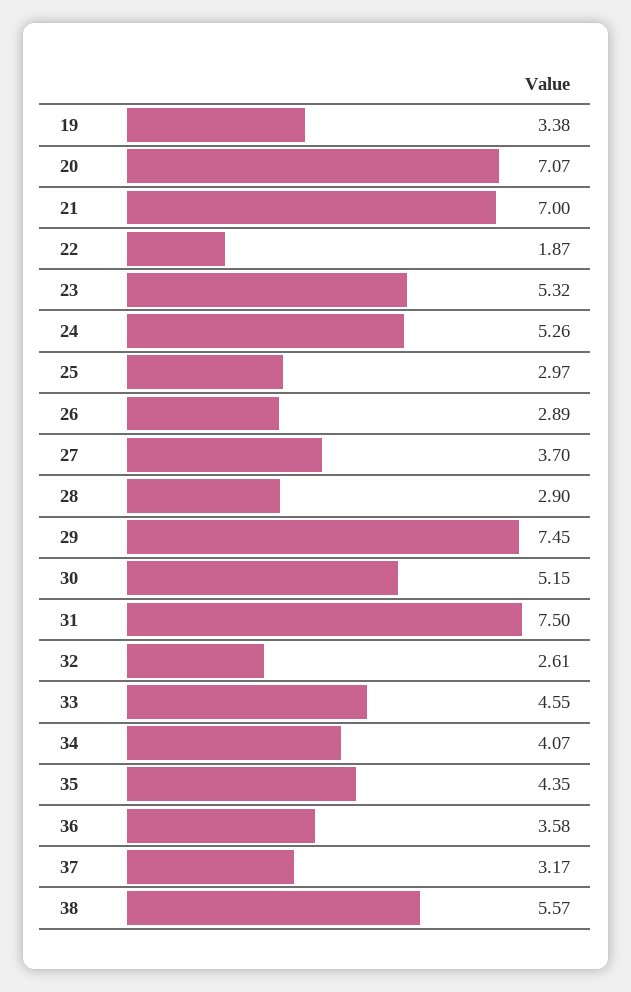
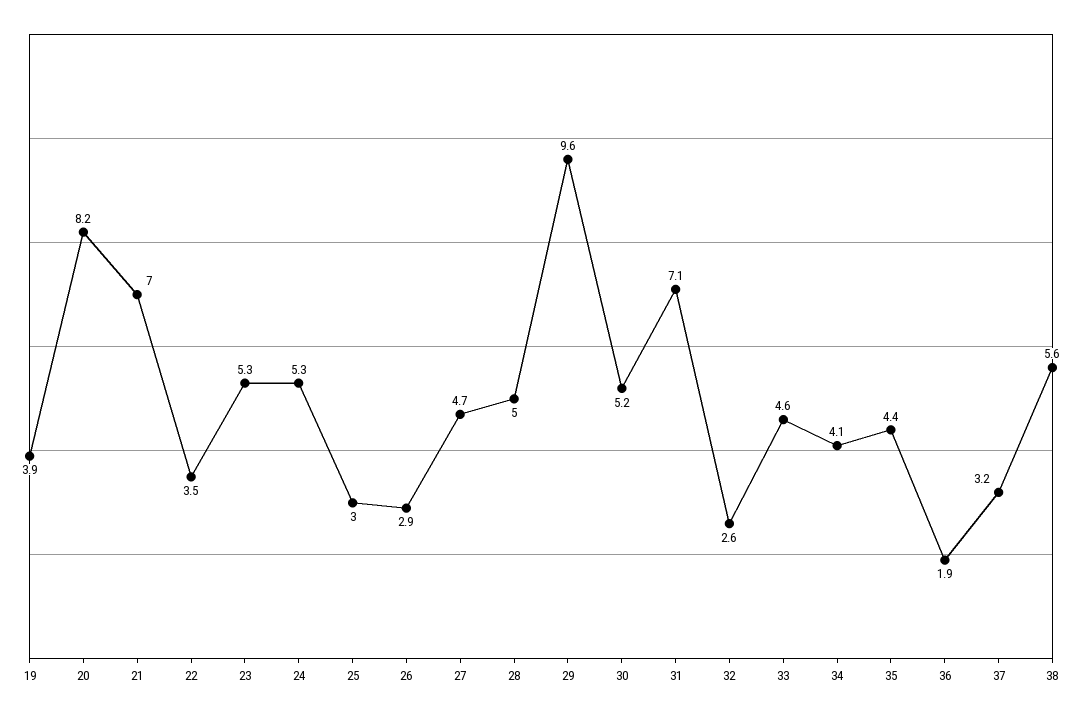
  {
-   "19": 3.38,
+   "19": 3.9,
-   "20": 7.07,
+   "20": 8.2,
    "21": 7,
-   "22": 1.87,
+   "22": 3.5,
    "23": 5.32,
    "24": 5.26,
    "25": 2.97,
    "26": 2.89,
-   "27": 3.7,
+   "27": 4.7,
-   "28": 2.9,
+   "28": 5,
-   "29": 7.45,
+   "29": 9.6,
    "30": 5.15,
-   "31": 7.5,
+   "31": 7.1,
    "32": 2.61,
    "33": 4.55,
    "34": 4.07,
    "35": 4.35,
-   "36": 3.58,
+   "36": 1.9,
    "37": 3.17,
    "38": 5.57
  }

